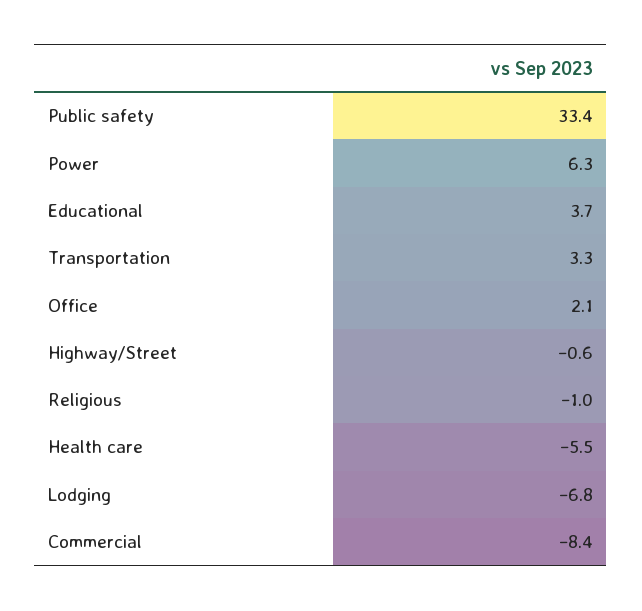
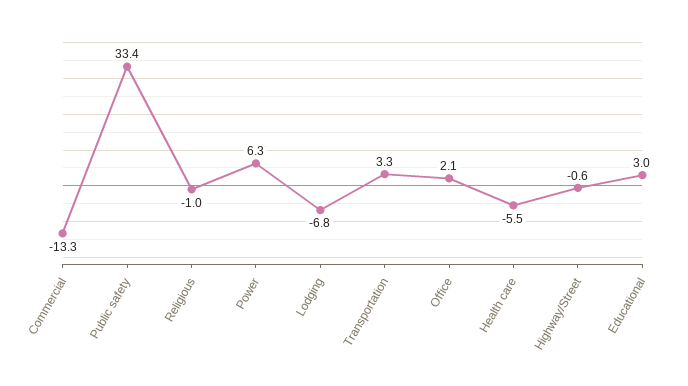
  {
    "Public safety": 33.4,
    "Power": 6.3,
-   "Educational": 3.7,
+   "Educational": 3,
    "Transportation": 3.3,
    "Office": 2.1,
    "Highway/Street": -0.6,
    "Religious": -1,
    "Health care": -5.5,
    "Lodging": -6.8,
-   "Commercial": -8.4
+   "Commercial": -13.3
  }

